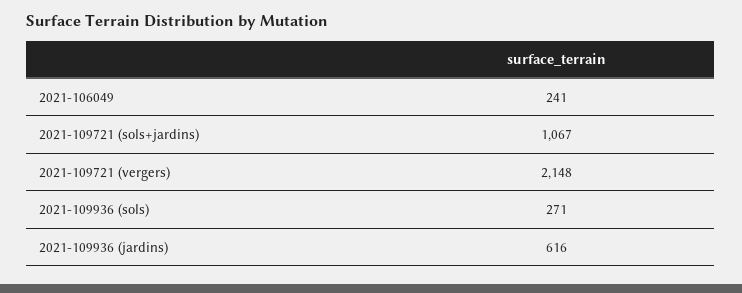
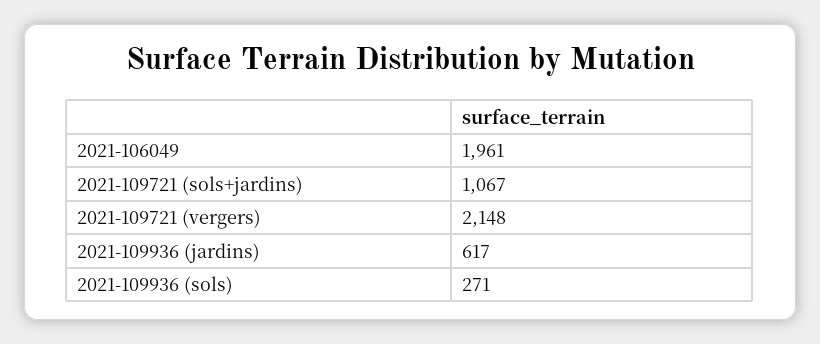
  {
-   "2021-106049": 241,
+   "2021-106049": 1961,
    "2021-109721 (sols+jardins)": 1067,
    "2021-109721 (vergers)": 2148,
    "2021-109936 (sols)": 271,
-   "2021-109936 (jardins)": 616
+   "2021-109936 (jardins)": 617
  }

